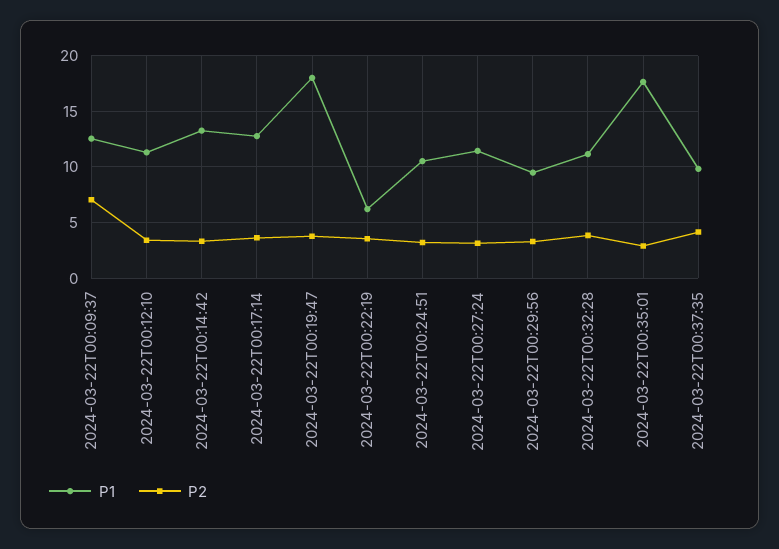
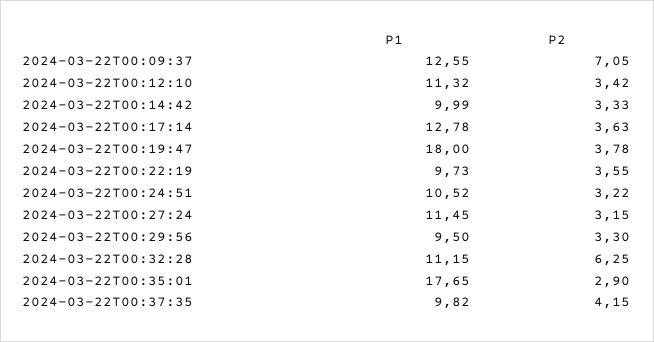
  {
    "P1": {
      "2024-03-22T00:09:37": 12.55,
      "2024-03-22T00:12:10": 11.32,
-     "2024-03-22T00:14:42": 13,
+     "2024-03-22T00:14:42": 9.99,
      "2024-03-22T00:17:14": 12.78,
      "2024-03-22T00:19:47": 18,
-     "2024-03-22T00:22:19": 6,
+     "2024-03-22T00:22:19": 9.73,
      "2024-03-22T00:24:51": 10.52,
      "2024-03-22T00:27:24": 11.45,
      "2024-03-22T00:29:56": 9.5,
      "2024-03-22T00:32:28": 11.15,
      "2024-03-22T00:35:01": 17.65,
      "2024-03-22T00:37:35": 9.82
    },
    "P2": {
      "2024-03-22T00:09:37": 7.05,
      "2024-03-22T00:12:10": 3.42,
      "2024-03-22T00:14:42": 3.33,
      "2024-03-22T00:17:14": 3.63,
      "2024-03-22T00:19:47": 3.78,
      "2024-03-22T00:22:19": 3.55,
      "2024-03-22T00:24:51": 3.22,
      "2024-03-22T00:27:24": 3.15,
      "2024-03-22T00:29:56": 3.3,
-     "2024-03-22T00:32:28": 4,
+     "2024-03-22T00:32:28": 6.25,
      "2024-03-22T00:35:01": 2.9,
      "2024-03-22T00:37:35": 4.15
    }
  }

